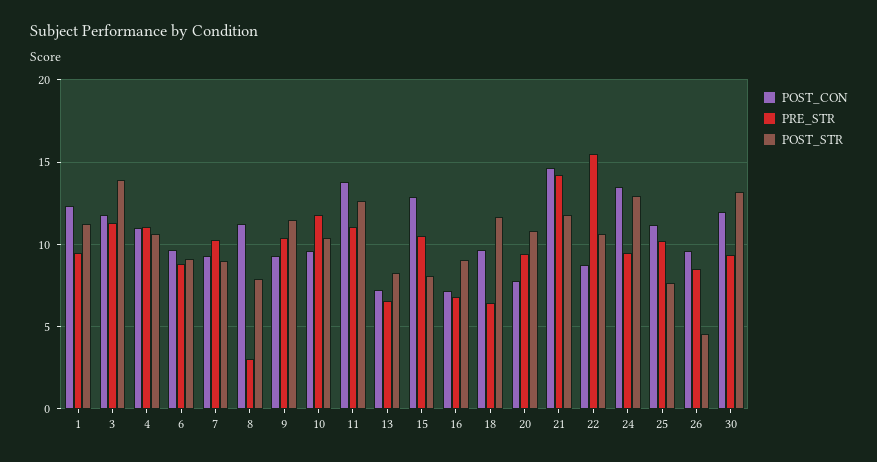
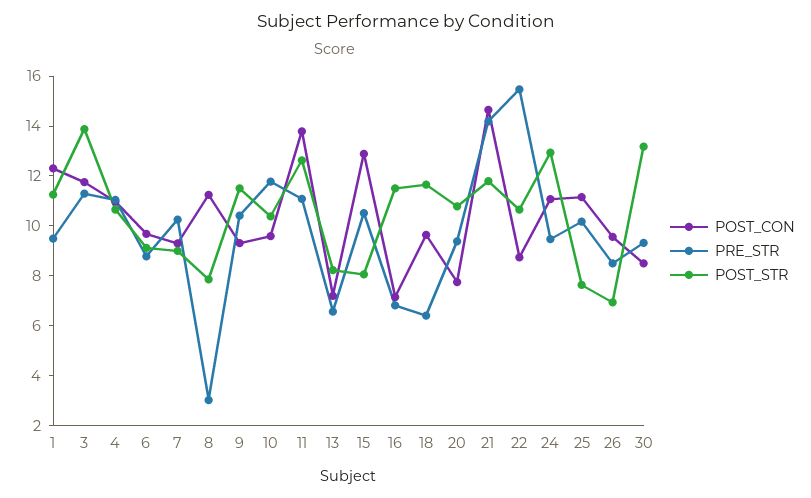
  {
    "POST_CON": {
      "1": 12.5,
      "3": 12,
      "4": 11,
      "6": 9.5,
      "7": 9.5,
      "8": 11,
      "9": 9.5,
      "10": 9.5,
      "11": 14,
      "13": 7,
      "15": 13,
      "16": 7,
      "18": 9.5,
      "20": 8,
      "21": 14.5,
      "22": 8.5,
-     "24": 13.5,
+     "24": 11,
      "25": 11,
      "26": 9.5,
-     "30": 12
+     "30": 8.5
    },
    "PRE_STR": {
      "1": 9.5,
      "3": 11.5,
      "4": 11,
      "6": 9,
      "7": 10.5,
      "8": 3,
      "9": 10.5,
      "10": 12,
      "11": 11,
      "13": 6.5,
      "15": 10.5,
      "16": 7,
      "18": 6.5,
      "20": 9.5,
      "21": 14,
      "22": 15.5,
      "24": 9.5,
      "25": 10,
      "26": 8.5,
      "30": 9.5
    },
    "POST_STR": {
      "1": 11.5,
      "3": 14,
      "4": 10.5,
      "6": 9,
      "7": 9,
      "8": 8,
      "9": 11.5,
      "10": 10.5,
      "11": 12.5,
      "13": 8,
      "15": 8,
-     "16": 9,
+     "16": 11.5,
      "18": 11.5,
      "20": 11,
      "21": 12,
      "22": 10.5,
      "24": 13,
      "25": 7.5,
-     "26": 4.5,
+     "26": 7,
      "30": 13
    }
  }

